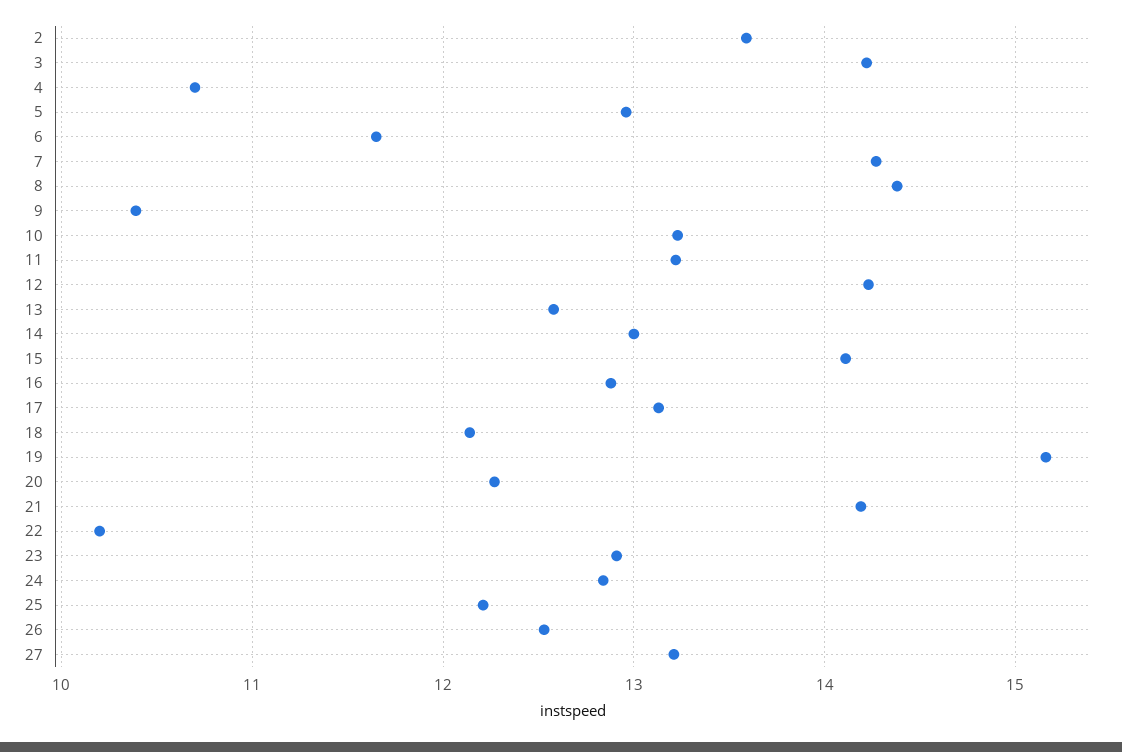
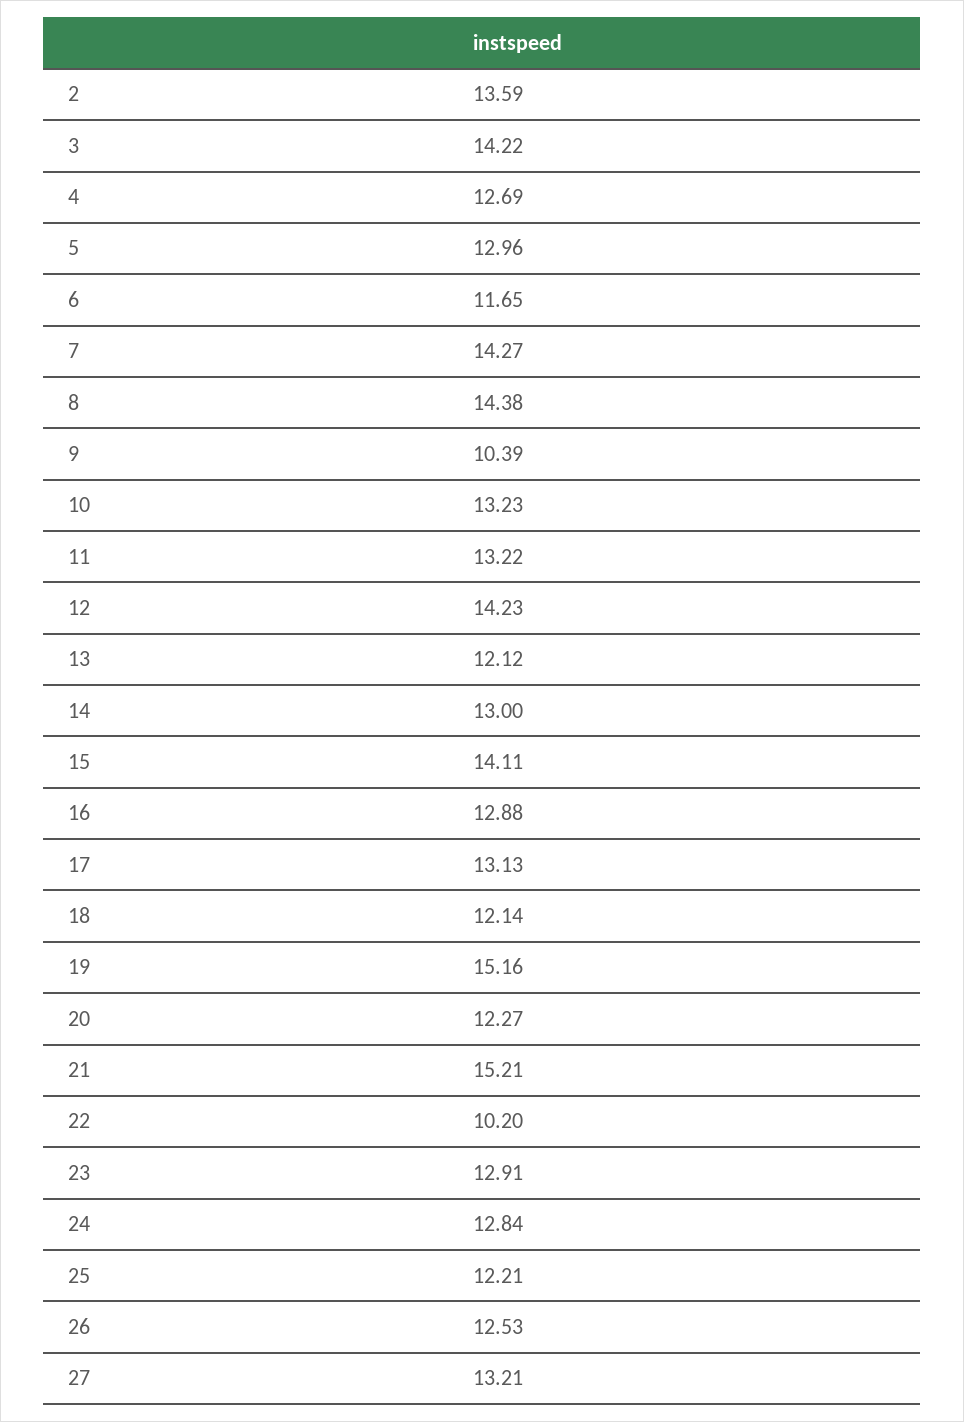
  {
    "2": 13.59,
    "3": 14.22,
-   "4": 10.7,
+   "4": 12.69,
    "5": 12.96,
    "6": 11.65,
    "7": 14.27,
    "8": 14.38,
    "9": 10.39,
    "10": 13.23,
    "11": 13.22,
    "12": 14.23,
-   "13": 12.6,
+   "13": 12.12,
    "14": 13,
    "15": 14.11,
    "16": 12.88,
    "17": 13.13,
    "18": 12.14,
    "19": 15.16,
    "20": 12.27,
-   "21": 14.2,
+   "21": 15.21,
    "22": 10.2,
    "23": 12.91,
    "24": 12.84,
    "25": 12.21,
    "26": 12.53,
    "27": 13.21
  }

